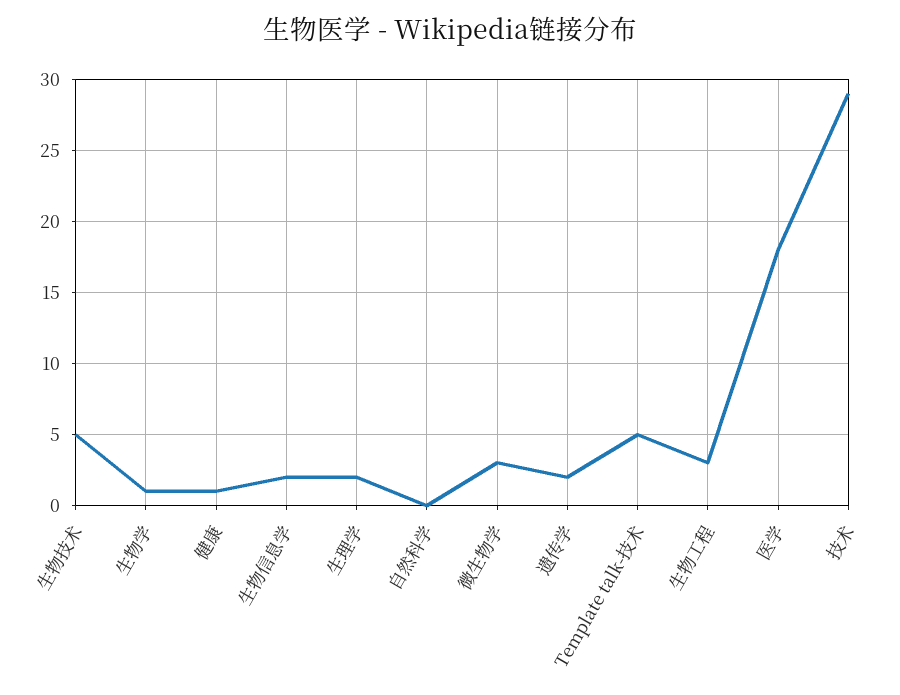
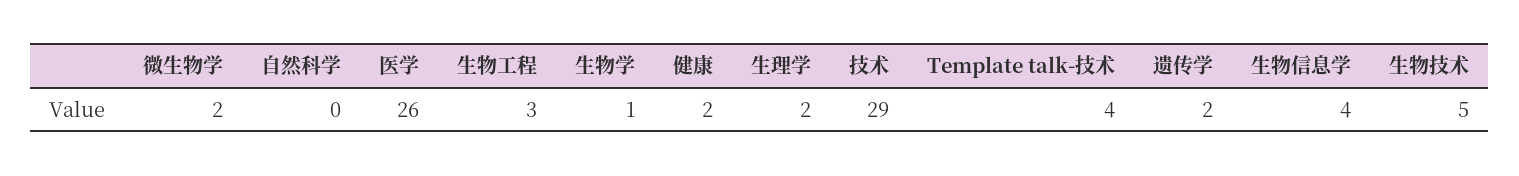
  {
    "生物技术": 5,
    "生物学": 1,
-   "健康": 1,
+   "健康": 2,
-   "生物信息学": 2,
+   "生物信息学": 4,
    "生理学": 2,
    "自然科学": 0,
-   "微生物学": 3,
+   "微生物学": 2,
    "遗传学": 2,
-   "Template talk-技术": 5,
+   "Template talk-技术": 4,
    "生物工程": 3,
-   "医学": 18,
+   "医学": 26,
    "技术": 29
  }

